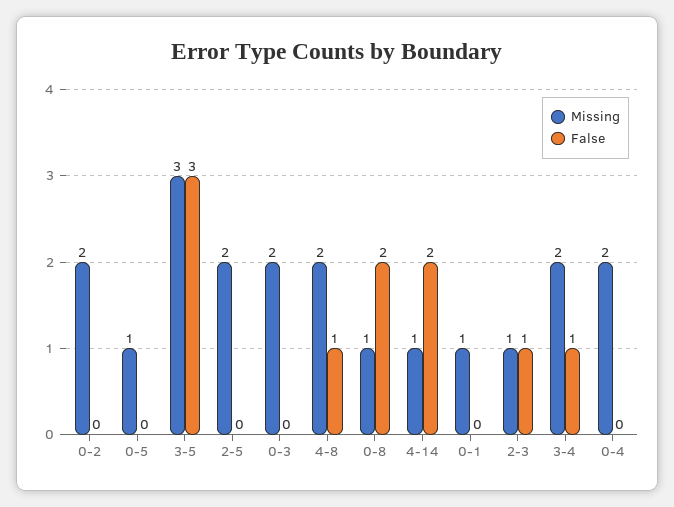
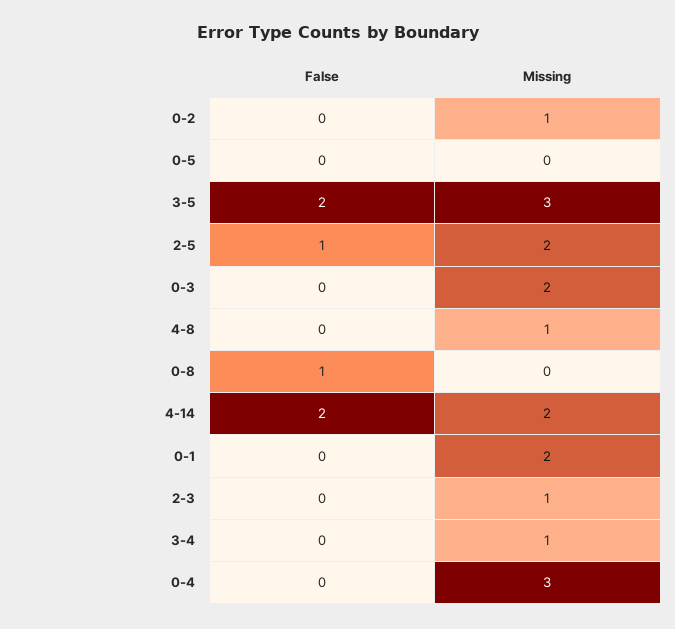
  {
    "Missing": {
-     "0-2": 2,
+     "0-2": 1,
-     "0-5": 1,
+     "0-5": 0,
      "3-5": 3,
      "2-5": 2,
      "0-3": 2,
-     "4-8": 2,
+     "4-8": 1,
-     "0-8": 1,
+     "0-8": 0,
-     "4-14": 1,
+     "4-14": 2,
-     "0-1": 1,
+     "0-1": 2,
      "2-3": 1,
-     "3-4": 2,
+     "3-4": 1,
-     "0-4": 2
+     "0-4": 3
    },
    "False": {
      "0-2": 0,
      "0-5": 0,
-     "3-5": 3,
+     "3-5": 2,
-     "2-5": 0,
+     "2-5": 1,
      "0-3": 0,
-     "4-8": 1,
+     "4-8": 0,
-     "0-8": 2,
+     "0-8": 1,
      "4-14": 2,
      "0-1": 0,
-     "2-3": 1,
+     "2-3": 0,
-     "3-4": 1,
+     "3-4": 0,
      "0-4": 0
    }
  }

